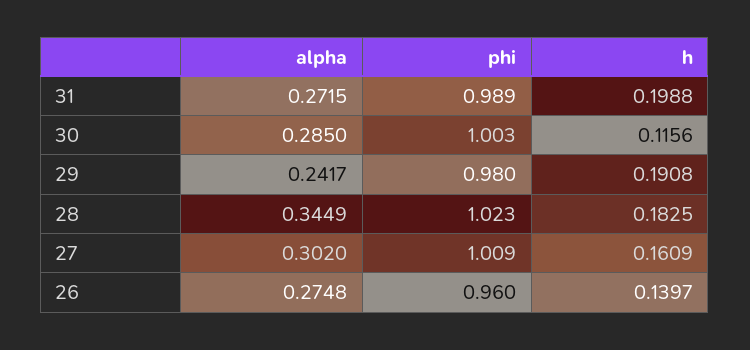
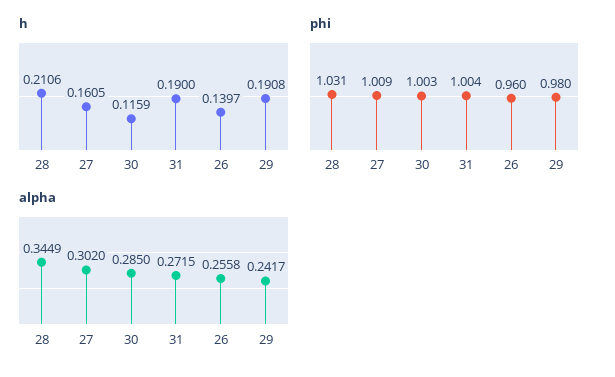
  {
    "alpha": {
      "31": 0.2715,
      "30": 0.285,
      "29": 0.2417,
      "28": 0.3449,
      "27": 0.302,
-     "26": 0.2748
+     "26": 0.2558
    },
    "phi": {
-     "31": 0.989,
+     "31": 1.004,
      "30": 1.003,
      "29": 0.98,
-     "28": 1.023,
+     "28": 1.031,
      "27": 1.009,
      "26": 0.96
    },
    "h": {
-     "31": 0.1988,
+     "31": 0.19,
-     "30": 0.1156,
+     "30": 0.1159,
      "29": 0.1908,
-     "28": 0.1825,
+     "28": 0.2106,
-     "27": 0.1609,
+     "27": 0.1605,
      "26": 0.1397
    }
  }

